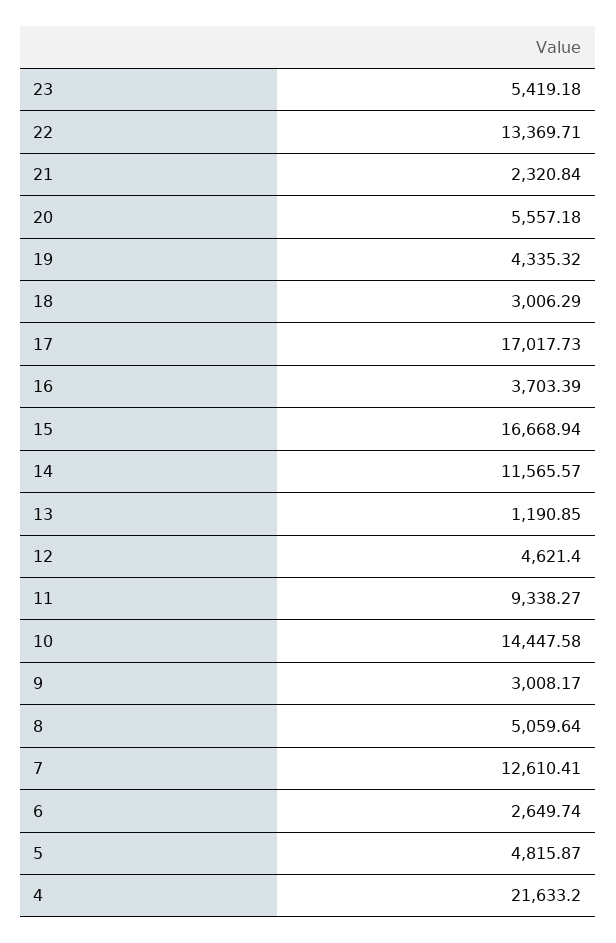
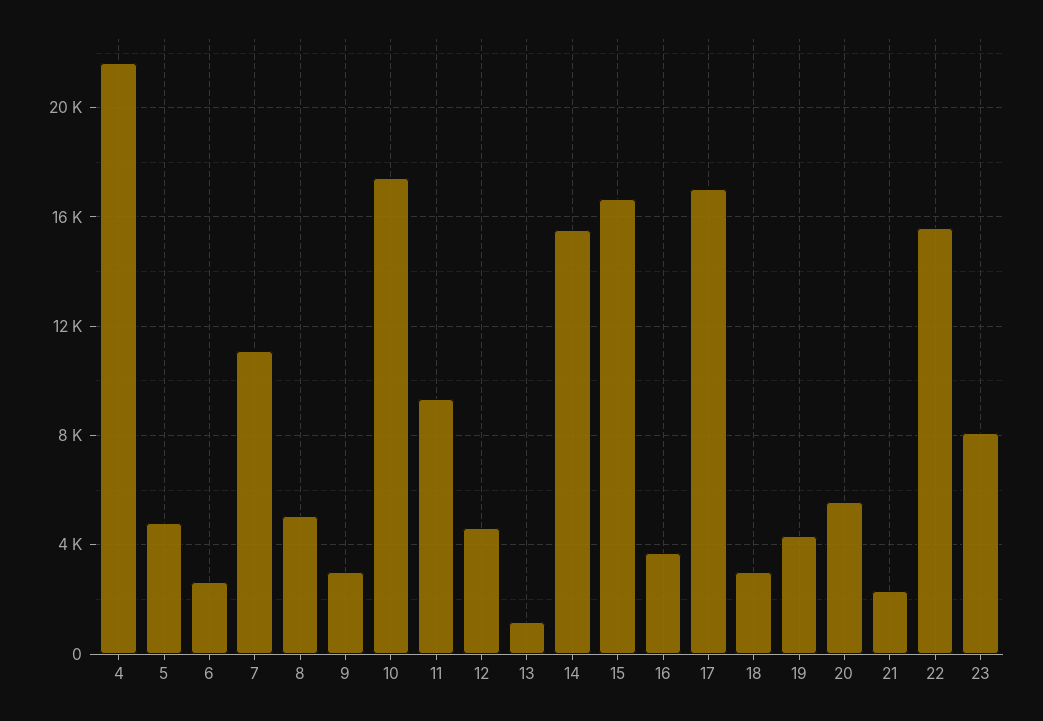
  {
-   "23": 5419.18,
+   "23": 8000,
-   "22": 13369.71,
+   "22": 15500,
    "21": 2320.84,
    "20": 5557.18,
    "19": 4335.32,
    "18": 3006.29,
    "17": 17017.73,
    "16": 3703.39,
    "15": 16668.94,
-   "14": 11565.57,
+   "14": 15500,
    "13": 1190.85,
    "12": 4621.4,
    "11": 9338.27,
-   "10": 14447.58,
+   "10": 17500,
    "9": 3008.17,
    "8": 5059.64,
-   "7": 12610.41,
+   "7": 11000,
    "6": 2649.74,
    "5": 4815.87,
    "4": 21633.2
  }

